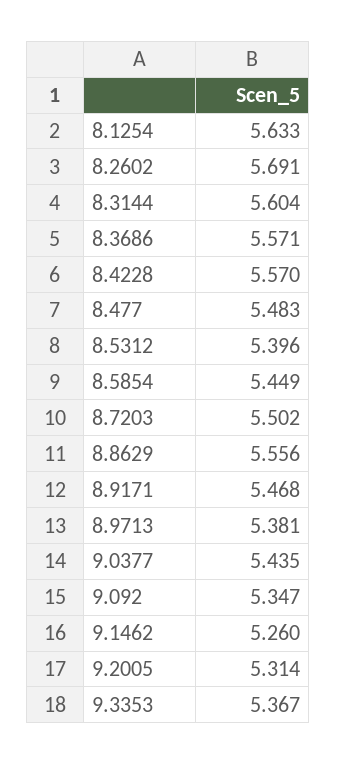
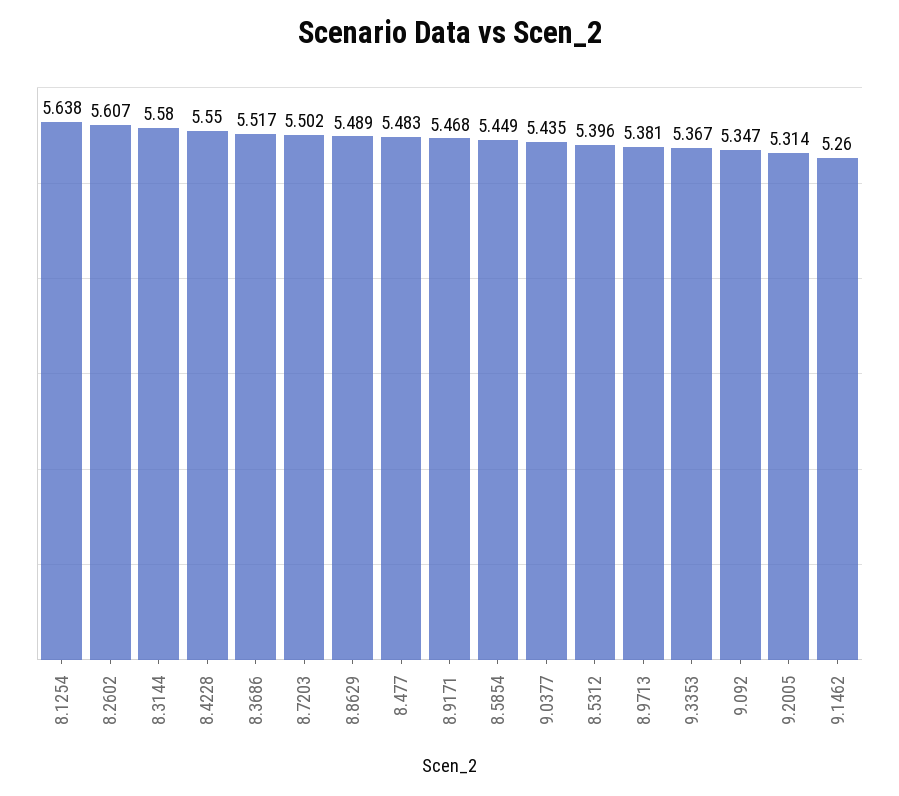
  {
-   "8.1254": 5.633,
+   "8.1254": 5.638,
-   "8.2602": 5.691,
+   "8.2602": 5.607,
-   "8.3144": 5.604,
+   "8.3144": 5.58,
-   "8.3686": 5.571,
+   "8.3686": 5.517,
-   "8.4228": 5.57,
+   "8.4228": 5.55,
    "8.477": 5.483,
    "8.5312": 5.396,
    "8.5854": 5.449,
    "8.7203": 5.502,
-   "8.8629": 5.556,
+   "8.8629": 5.489,
    "8.9171": 5.468,
    "8.9713": 5.381,
    "9.0377": 5.435,
    "9.092": 5.347,
    "9.1462": 5.26,
    "9.2005": 5.314,
    "9.3353": 5.367
  }

